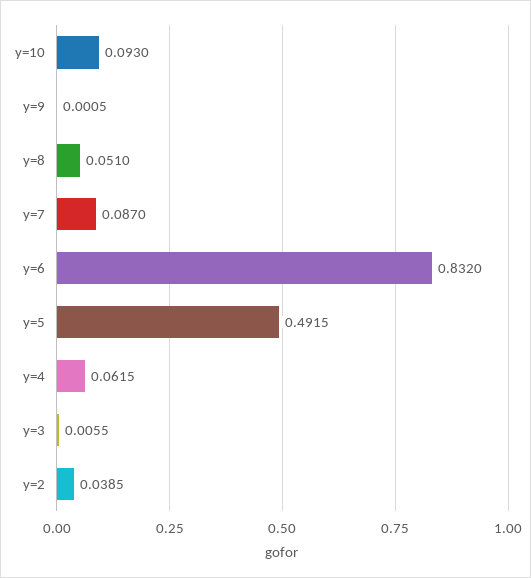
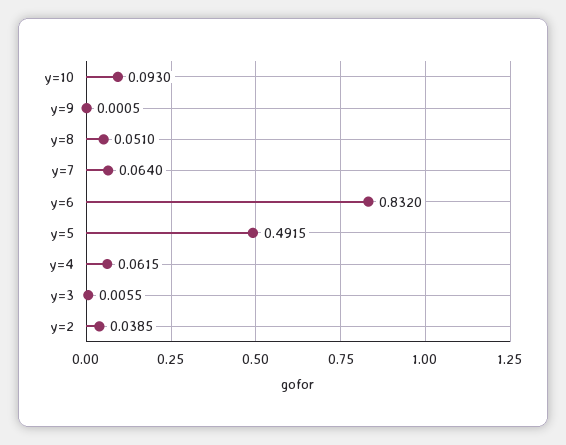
  {
    "y=10": 0.093,
    "y=9": 0.0005,
    "y=8": 0.051,
-   "y=7": 0.087,
+   "y=7": 0.064,
    "y=6": 0.832,
    "y=5": 0.4915,
    "y=4": 0.0615,
    "y=3": 0.0055,
    "y=2": 0.0385
  }

